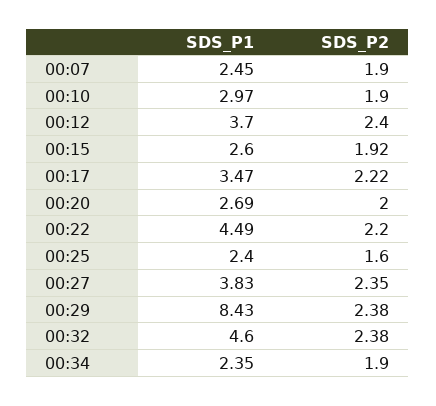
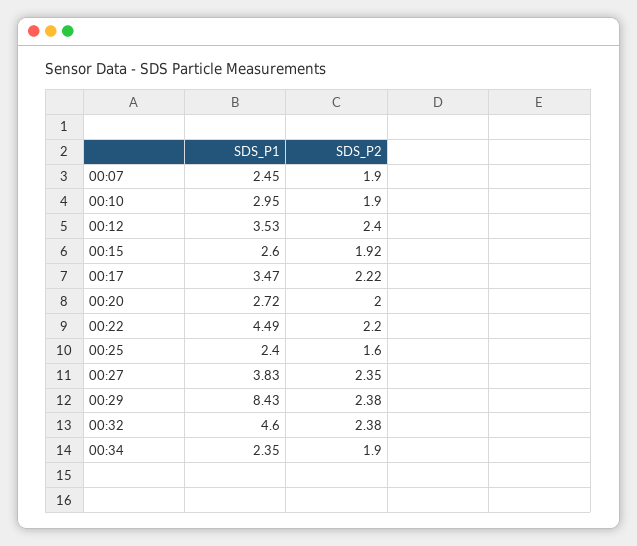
  {
    "SDS_P1": {
      "00:07": 2.45,
-     "00:10": 2.97,
+     "00:10": 2.95,
-     "00:12": 3.7,
+     "00:12": 3.53,
      "00:15": 2.6,
      "00:17": 3.47,
-     "00:20": 2.69,
+     "00:20": 2.72,
      "00:22": 4.49,
      "00:25": 2.4,
      "00:27": 3.83,
      "00:29": 8.43,
      "00:32": 4.6,
      "00:34": 2.35
    },
    "SDS_P2": {
      "00:07": 1.9,
      "00:10": 1.9,
      "00:12": 2.4,
      "00:15": 1.92,
      "00:17": 2.22,
      "00:20": 2,
      "00:22": 2.2,
      "00:25": 1.6,
      "00:27": 2.35,
      "00:29": 2.38,
      "00:32": 2.38,
      "00:34": 1.9
    }
  }

